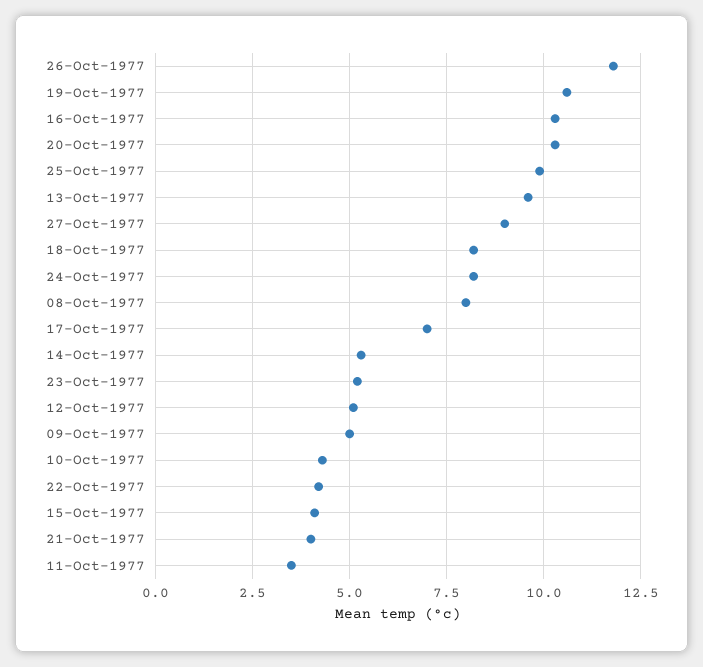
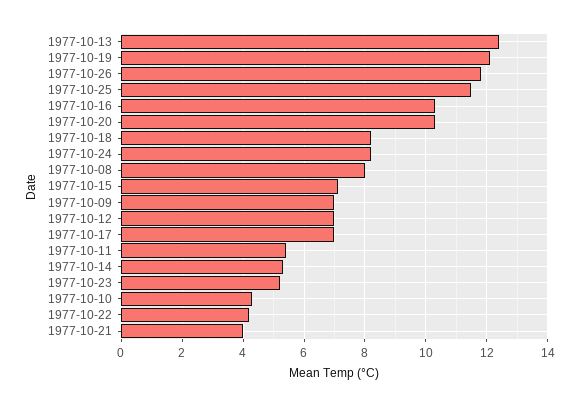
  {
    "26-Oct-1977": 12,
-   "19-Oct-1977": 10.5,
+   "19-Oct-1977": 12,
    "16-Oct-1977": 10.5,
    "20-Oct-1977": 10.5,
-   "25-Oct-1977": 10,
+   "25-Oct-1977": 11.5,
-   "13-Oct-1977": 9.5,
+   "13-Oct-1977": 12.5,
-   "27-Oct-1977": 9,
    "18-Oct-1977": 8,
    "24-Oct-1977": 8,
    "08-Oct-1977": 8,
    "17-Oct-1977": 7,
    "14-Oct-1977": 5.5,
    "23-Oct-1977": 5,
-   "12-Oct-1977": 5,
+   "12-Oct-1977": 7,
-   "09-Oct-1977": 5,
+   "09-Oct-1977": 7,
    "10-Oct-1977": 4.5,
    "22-Oct-1977": 4,
-   "15-Oct-1977": 4,
+   "15-Oct-1977": 7,
    "21-Oct-1977": 4,
-   "11-Oct-1977": 3.5
+   "11-Oct-1977": 5.5
  }

